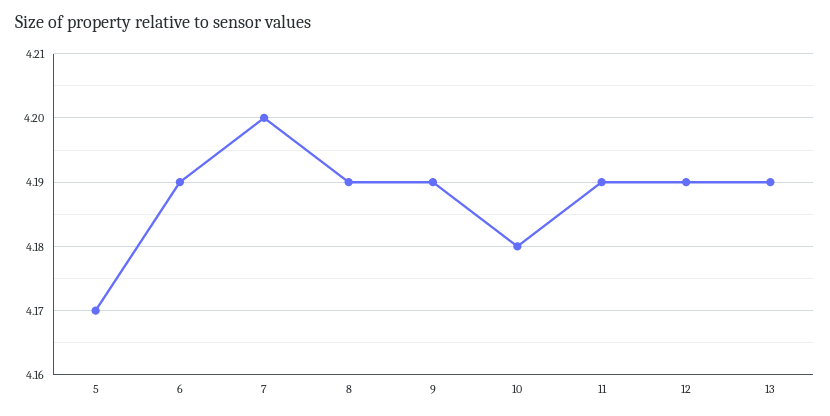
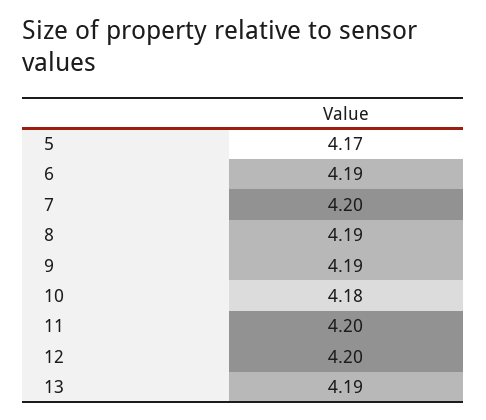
  {
    "5": 4.17,
    "6": 4.19,
    "7": 4.2,
    "8": 4.19,
    "9": 4.19,
    "10": 4.18,
-   "11": 4.19,
+   "11": 4.2,
-   "12": 4.19,
+   "12": 4.2,
    "13": 4.19
  }

